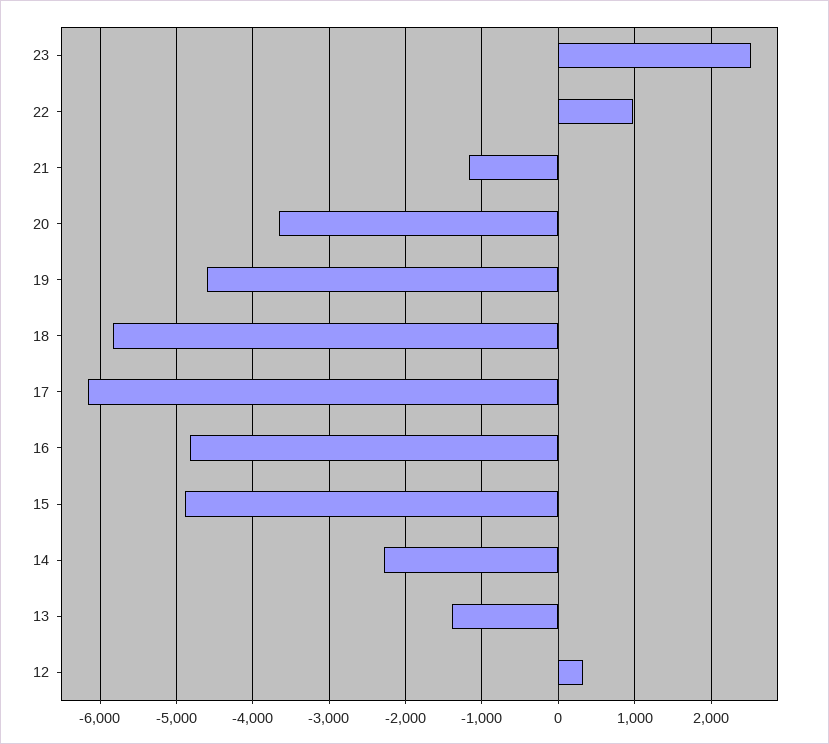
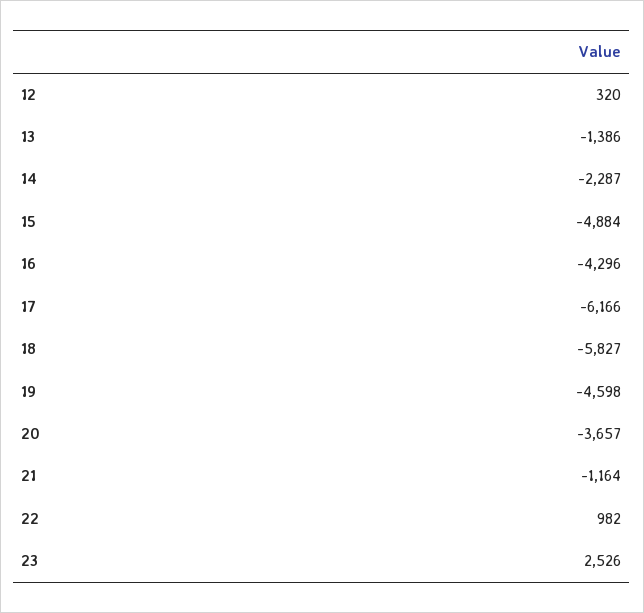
  {
    "23": 2526,
    "22": 982,
    "21": -1164,
    "20": -3657,
    "19": -4598,
    "18": -5827,
    "17": -6166,
-   "16": -4800,
+   "16": -4296,
    "15": -4884,
    "14": -2287,
    "13": -1386,
    "12": 320
  }

